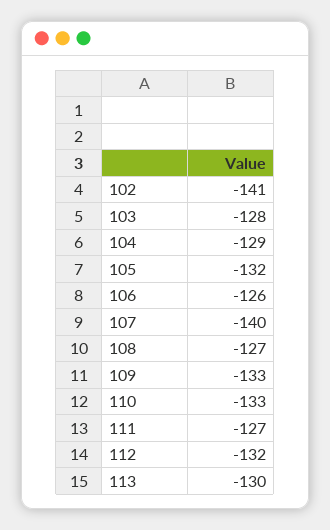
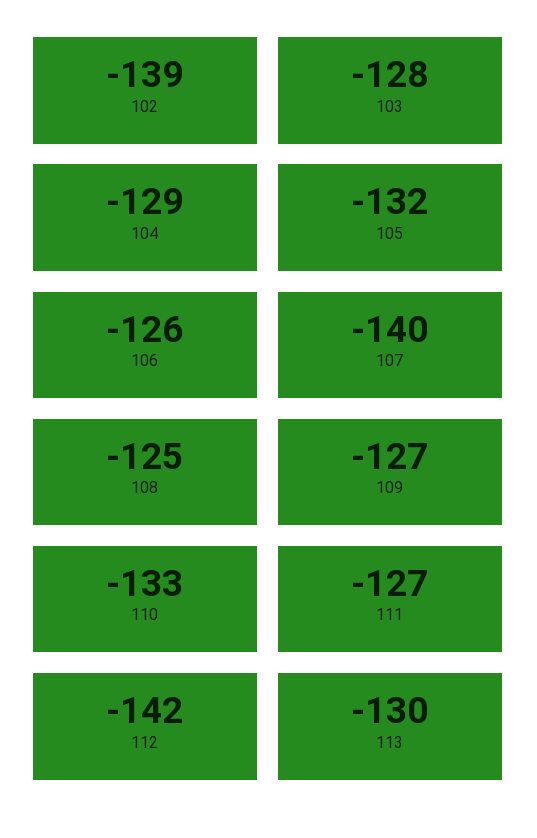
  {
-   "102": -141,
+   "102": -139,
    "103": -128,
    "104": -129,
    "105": -132,
    "106": -126,
    "107": -140,
-   "108": -127,
+   "108": -125,
-   "109": -133,
+   "109": -127,
    "110": -133,
    "111": -127,
-   "112": -132,
+   "112": -142,
    "113": -130
  }

